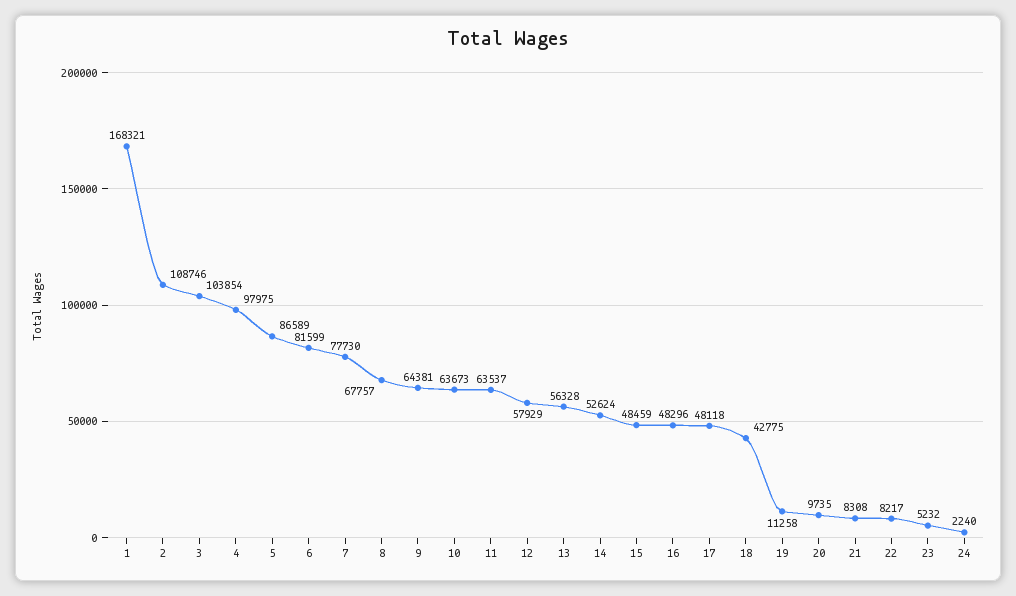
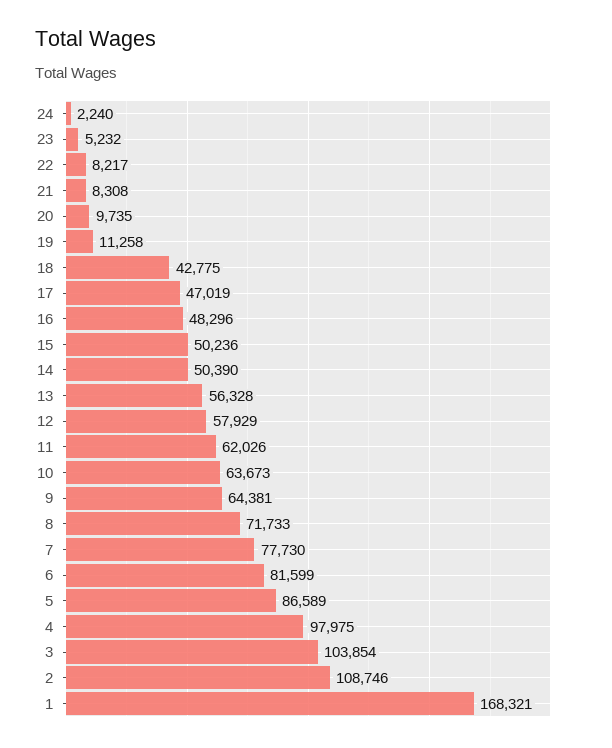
  {
    "1": 168321,
    "2": 108746,
    "3": 103854,
    "4": 97975,
    "5": 86589,
    "6": 81599,
    "7": 77730,
-   "8": 67757,
+   "8": 71733,
    "9": 64381,
    "10": 63673,
-   "11": 63537,
+   "11": 62026,
    "12": 57929,
    "13": 56328,
-   "14": 52624,
+   "14": 50390,
-   "15": 48459,
+   "15": 50236,
    "16": 48296,
-   "17": 48118,
+   "17": 47019,
    "18": 42775,
    "19": 11258,
    "20": 9735,
    "21": 8308,
    "22": 8217,
    "23": 5232,
    "24": 2240
  }

